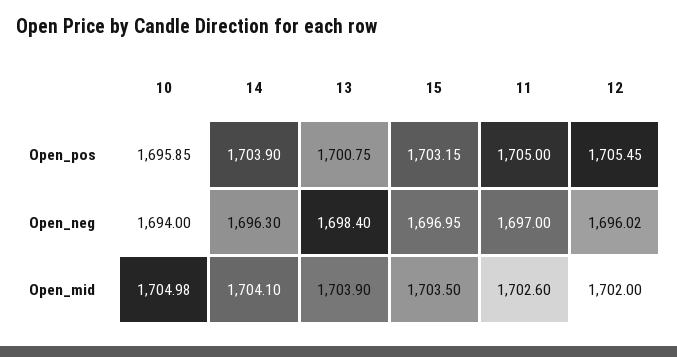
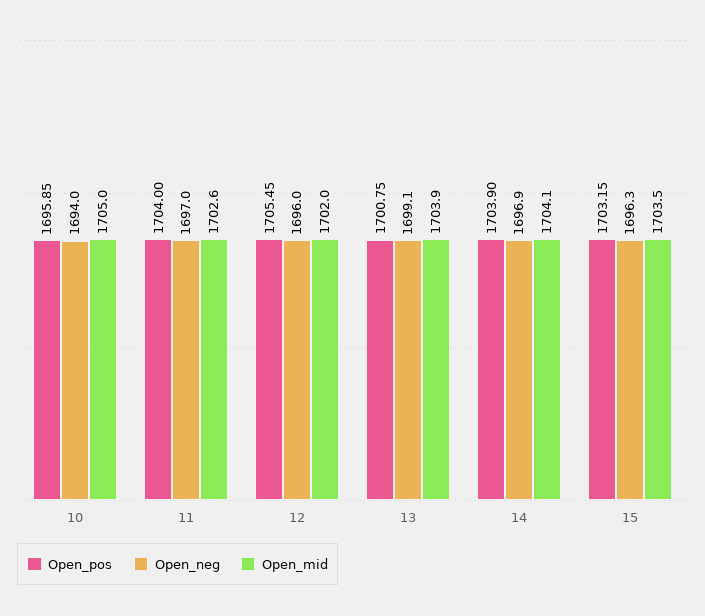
  {
    "Open_pos": {
      "10": 1695.85,
      "14": 1703.9,
      "13": 1700.75,
      "15": 1703.15,
-     "11": 1705,
+     "11": 1704,
      "12": 1705.45
    },
    "Open_neg": {
      "10": 1694,
-     "14": 1696.3,
+     "14": 1696.9,
-     "13": 1698.4,
+     "13": 1699.1,
-     "15": 1696.95,
+     "15": 1696.3,
      "11": 1697,
-     "12": 1696.02
+     "12": 1696
    },
    "Open_mid": {
-     "10": 1704.98,
+     "10": 1705,
      "14": 1704.1,
      "13": 1703.9,
      "15": 1703.5,
      "11": 1702.6,
      "12": 1702
    }
  }

